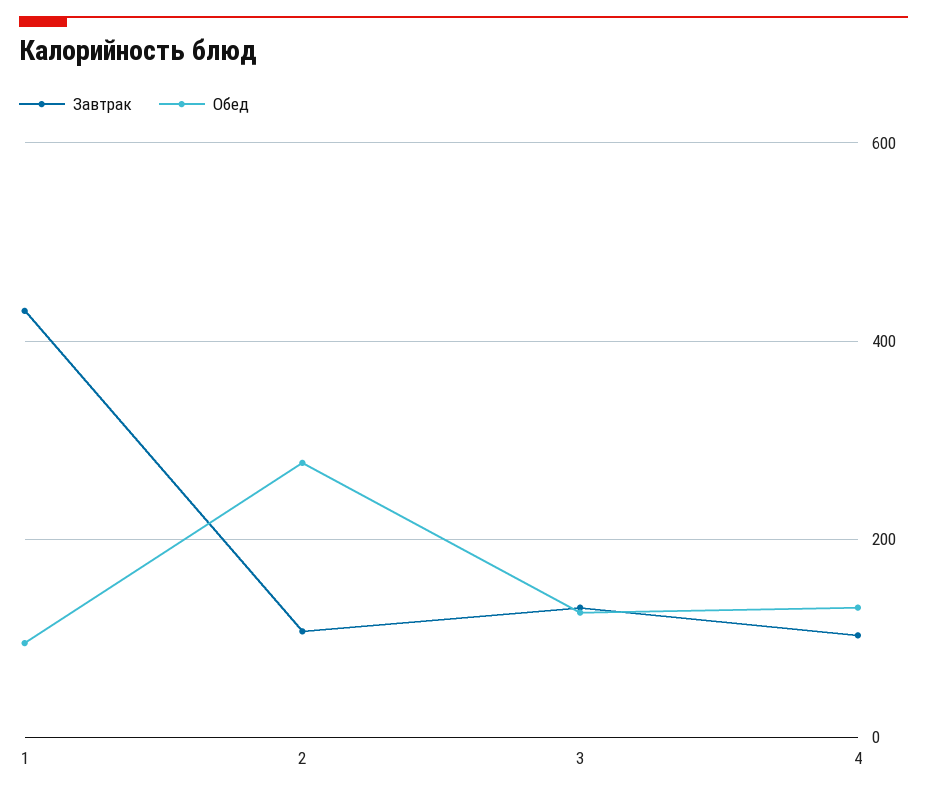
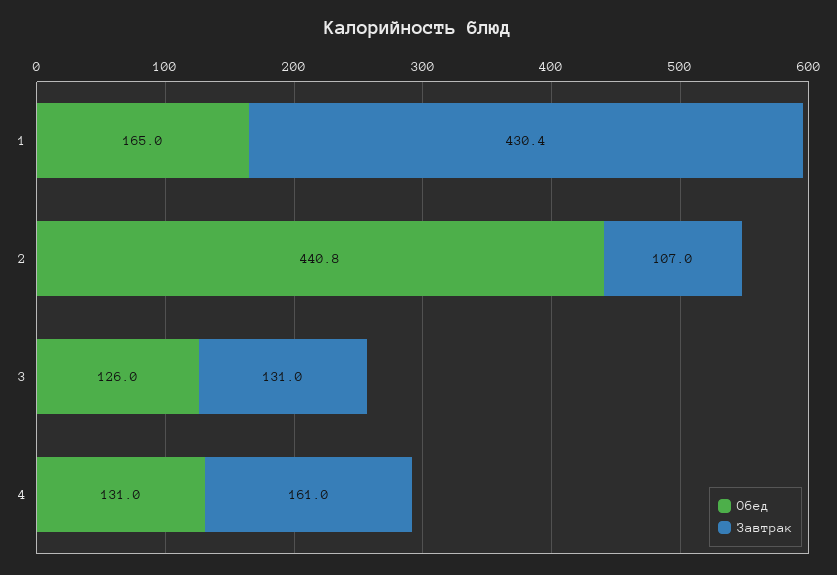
  {
    "Завтрак": {
      "1": 430.4,
      "2": 107,
      "3": 131,
-     "4": 100
+     "4": 161
    },
    "Обед": {
-     "1": 100,
+     "1": 165,
-     "2": 280,
+     "2": 440.8,
      "3": 126,
      "4": 131
    }
  }

